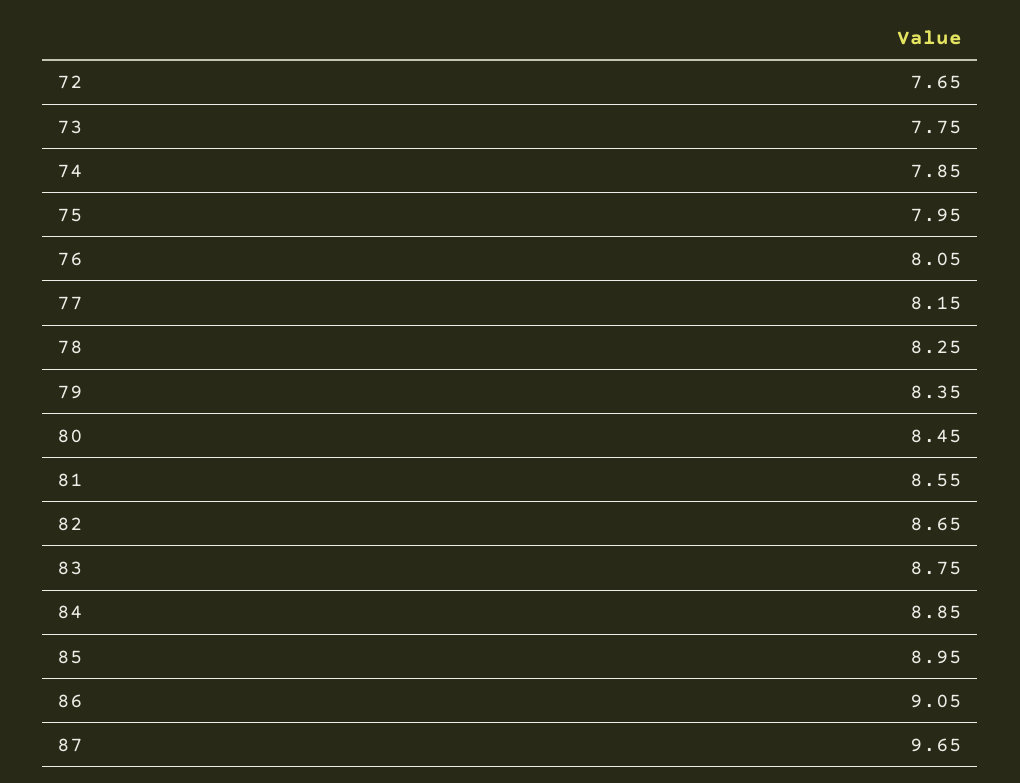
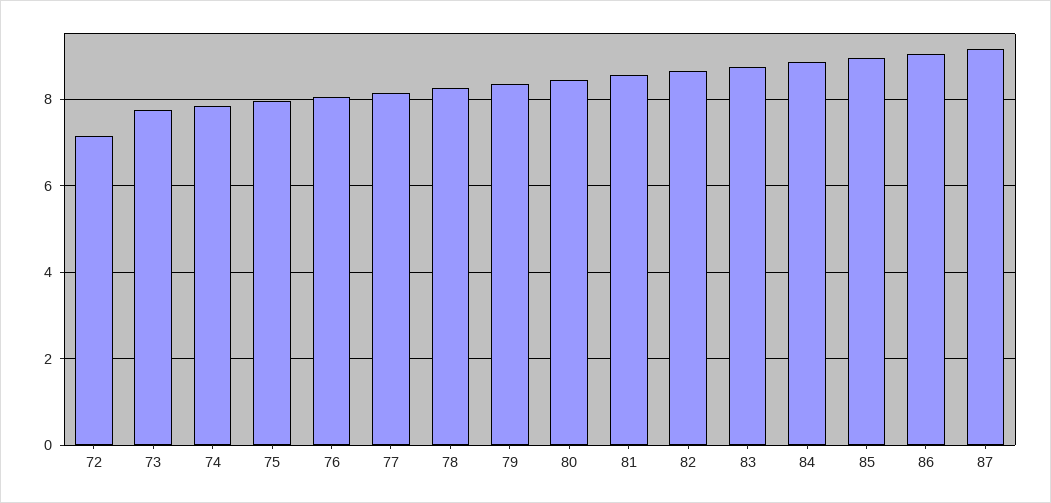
  {
-   "72": 7.65,
+   "72": 7.2,
    "73": 7.75,
    "74": 7.85,
    "75": 7.95,
    "76": 8.05,
    "77": 8.15,
    "78": 8.25,
    "79": 8.35,
    "80": 8.45,
    "81": 8.55,
    "82": 8.65,
    "83": 8.75,
    "84": 8.85,
    "85": 8.95,
    "86": 9.05,
-   "87": 9.65
+   "87": 9.2
  }

